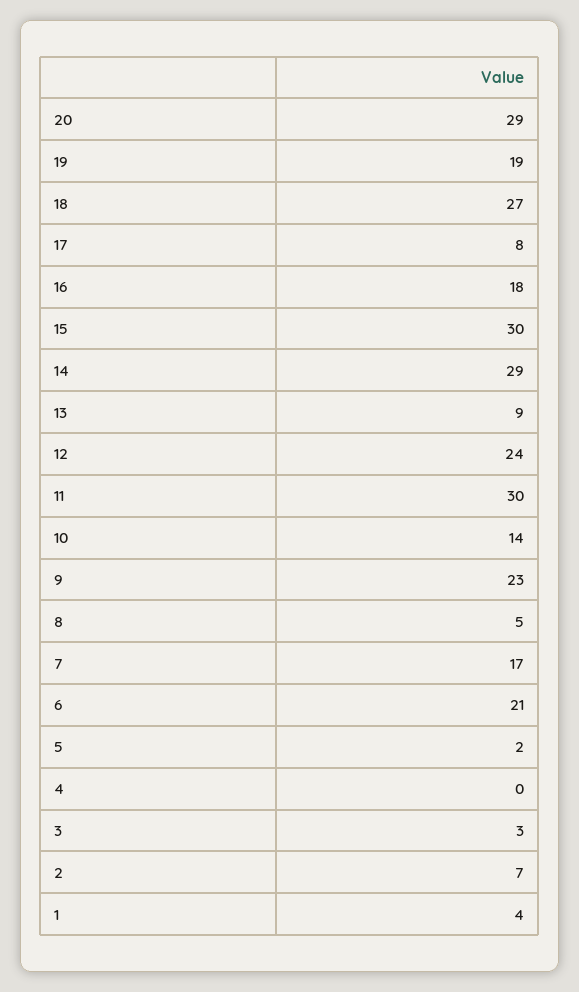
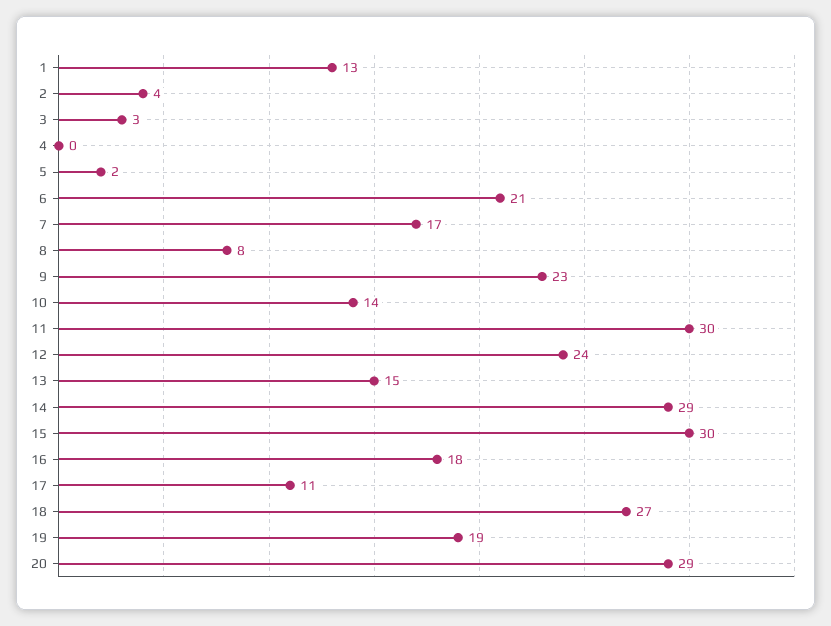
  {
    "20": 29,
    "19": 19,
    "18": 27,
-   "17": 8,
+   "17": 11,
    "16": 18,
    "15": 30,
    "14": 29,
-   "13": 9,
+   "13": 15,
    "12": 24,
    "11": 30,
    "10": 14,
    "9": 23,
-   "8": 5,
+   "8": 8,
    "7": 17,
    "6": 21,
    "5": 2,
    "4": 0,
    "3": 3,
-   "2": 7,
+   "2": 4,
-   "1": 4
+   "1": 13
  }

